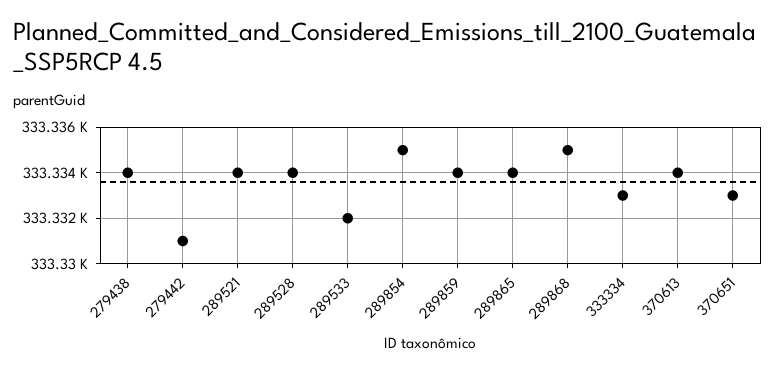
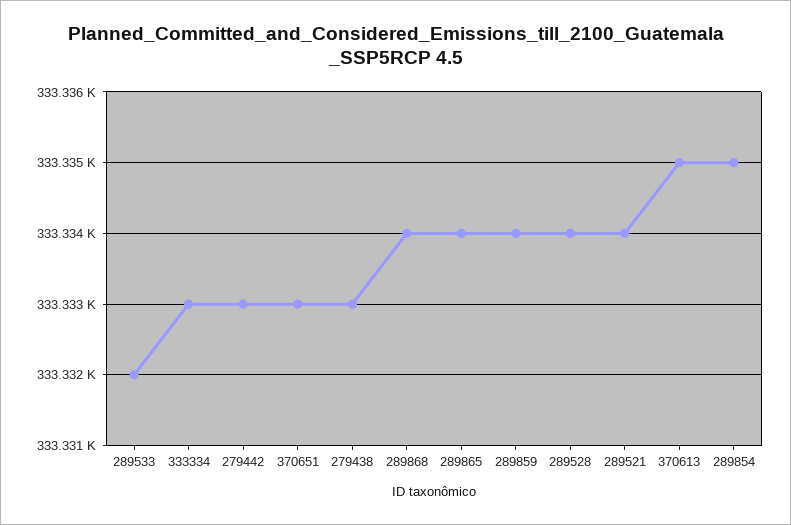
  {
-   "279438": 333334,
+   "279438": 333333,
-   "279442": 333331,
+   "279442": 333333,
    "289521": 333334,
    "289528": 333334,
    "289533": 333332,
    "289854": 333335,
    "289859": 333334,
    "289865": 333334,
-   "289868": 333335,
+   "289868": 333334,
    "333334": 333333,
-   "370613": 333334,
+   "370613": 333335,
    "370651": 333333
  }

